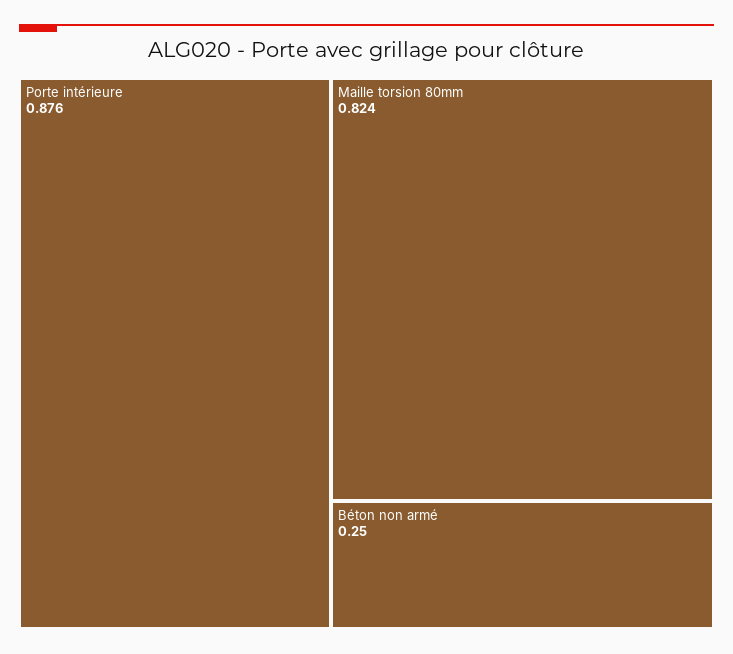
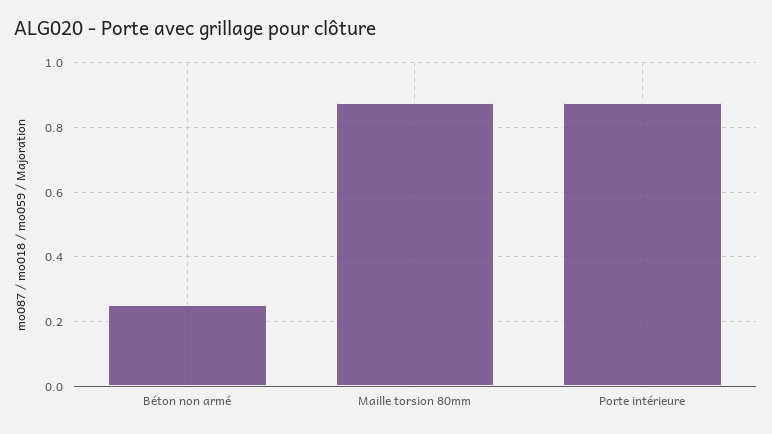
  {
    "Porte intérieure": 0.876,
-   "Maille torsion 80mm": 0.824,
+   "Maille torsion 80mm": 0.88,
    "Béton non armé": 0.25
  }

